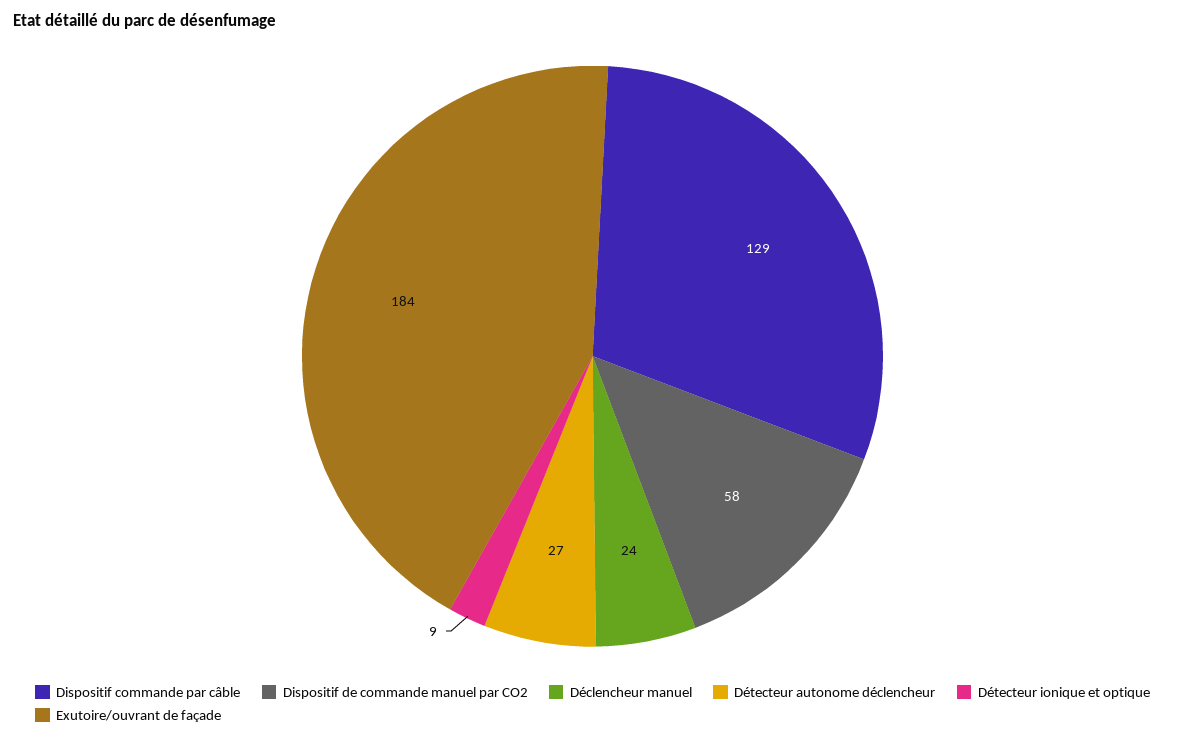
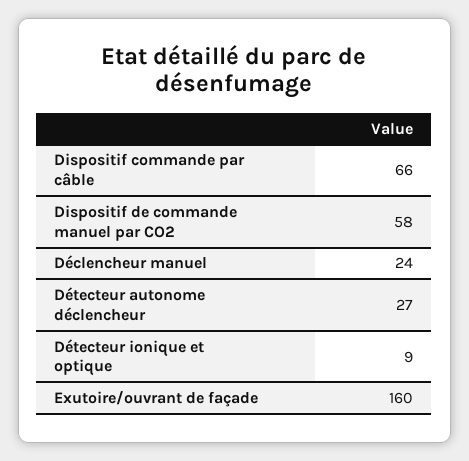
  {
-   "Dispositif commande par câble": 129,
+   "Dispositif commande par câble": 66,
    "Dispositif de commande manuel par CO2": 58,
    "Déclencheur manuel": 24,
    "Détecteur autonome déclencheur": 27,
    "Détecteur ionique et optique": 9,
-   "Exutoire/ouvrant de façade": 184
+   "Exutoire/ouvrant de façade": 160
  }

